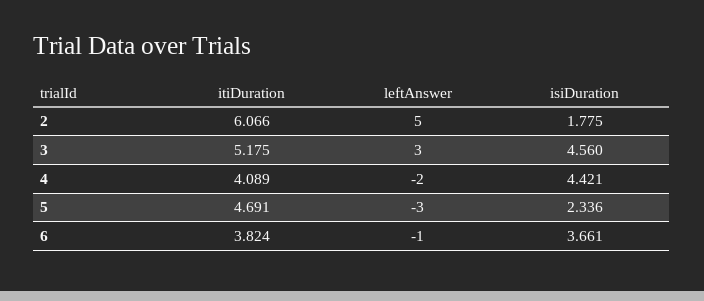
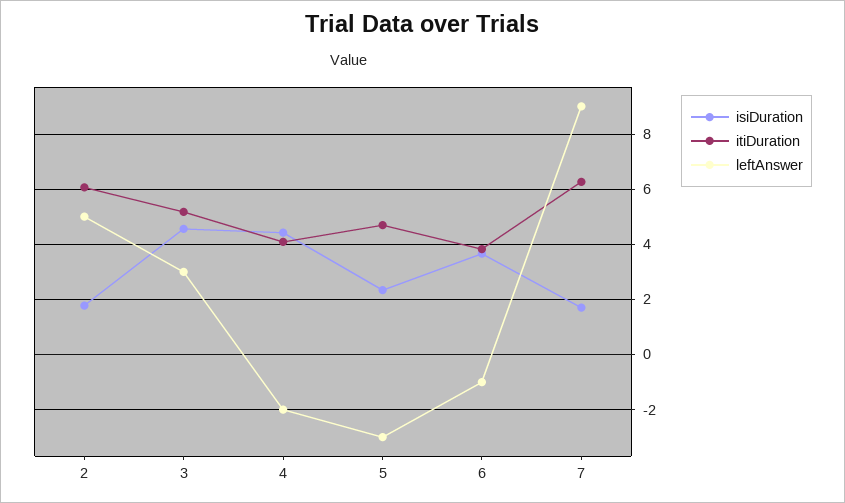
  {
    "itiDuration": {
      "2": 6.066,
      "3": 5.175,
      "4": 4.089,
      "5": 4.691,
-     "6": 3.824
+     "6": 3.824,
+     "7": 6.25
    },
    "leftAnswer": {
      "2": 5,
      "3": 3,
      "4": -2,
      "5": -3,
-     "6": -1
+     "6": -1,
+     "7": 9
    },
    "isiDuration": {
      "2": 1.775,
      "3": 4.56,
      "4": 4.421,
      "5": 2.336,
-     "6": 3.661
+     "6": 3.661,
+     "7": 1.75
    }
  }

